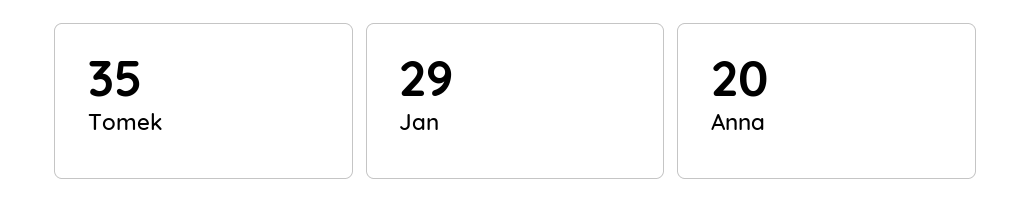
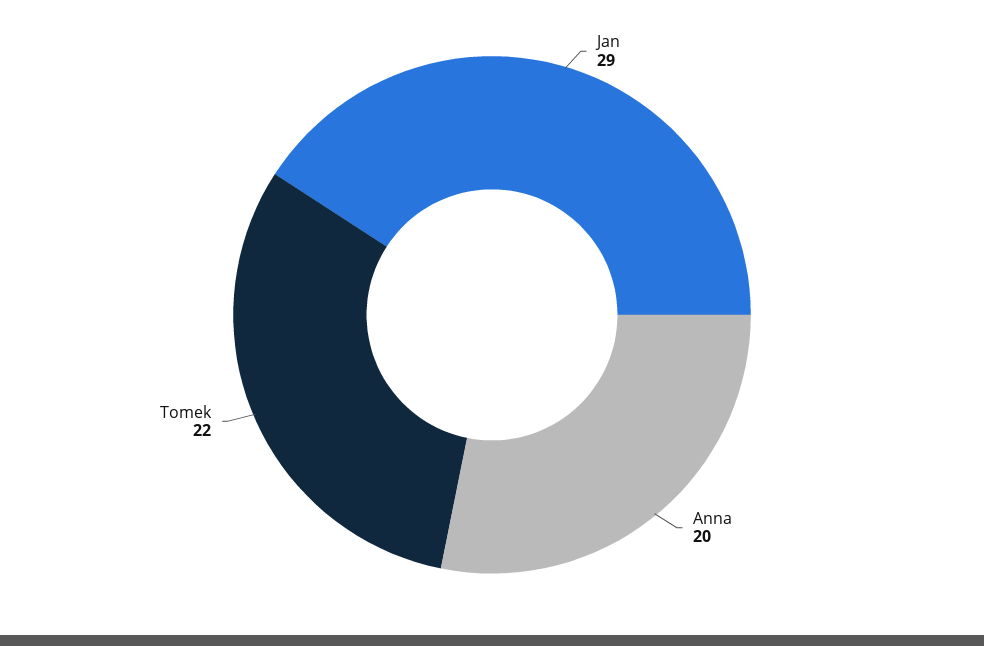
  {
-   "Tomek": 35,
+   "Tomek": 22,
    "Jan": 29,
    "Anna": 20
  }

